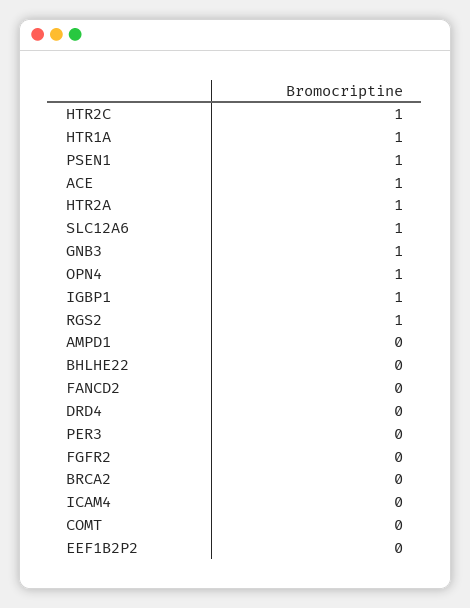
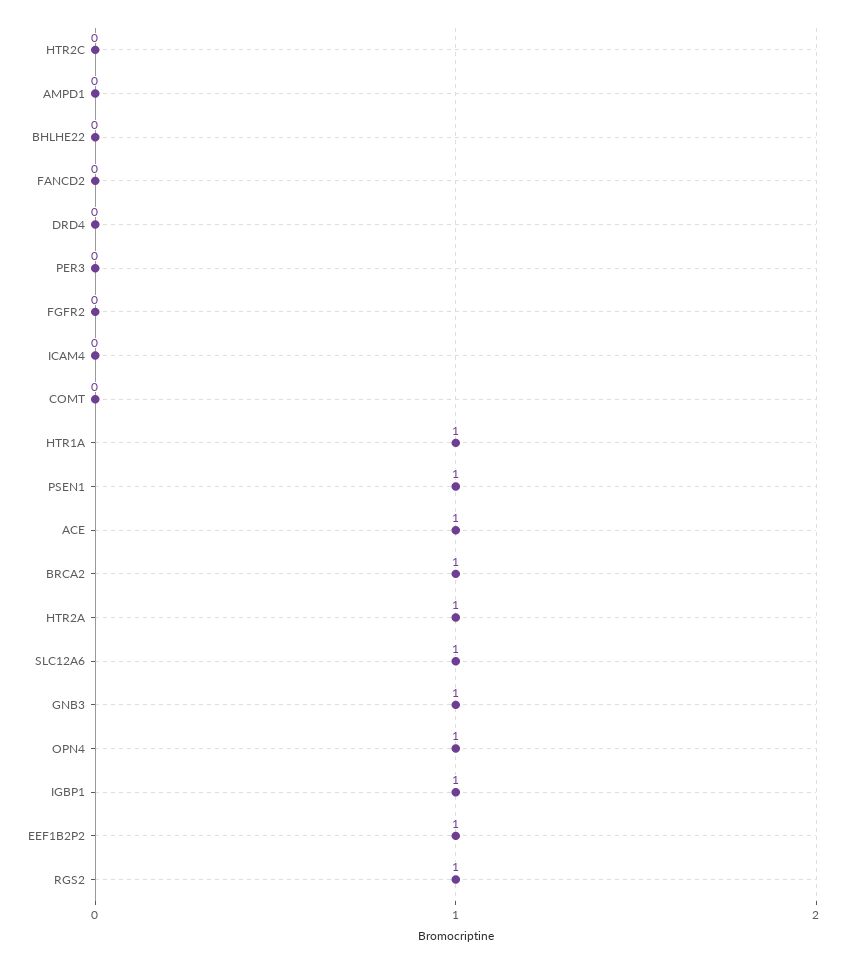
  {
-   "HTR2C": 1,
+   "HTR2C": 0,
    "HTR1A": 1,
    "PSEN1": 1,
    "ACE": 1,
    "HTR2A": 1,
    "SLC12A6": 1,
    "GNB3": 1,
    "OPN4": 1,
    "IGBP1": 1,
    "RGS2": 1,
    "AMPD1": 0,
    "BHLHE22": 0,
    "FANCD2": 0,
    "DRD4": 0,
    "PER3": 0,
    "FGFR2": 0,
-   "BRCA2": 0,
+   "BRCA2": 1,
    "ICAM4": 0,
    "COMT": 0,
-   "EEF1B2P2": 0
+   "EEF1B2P2": 1
  }

